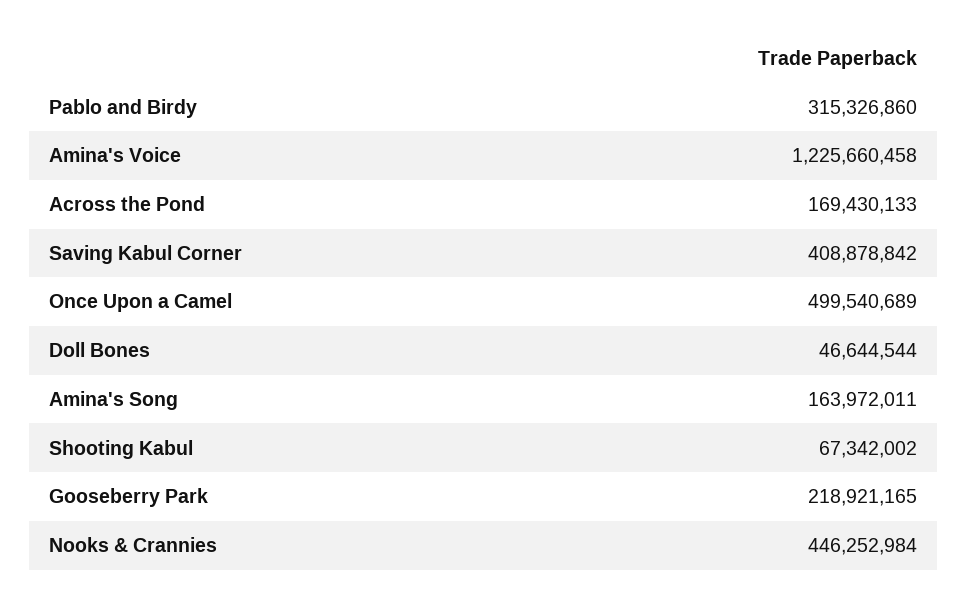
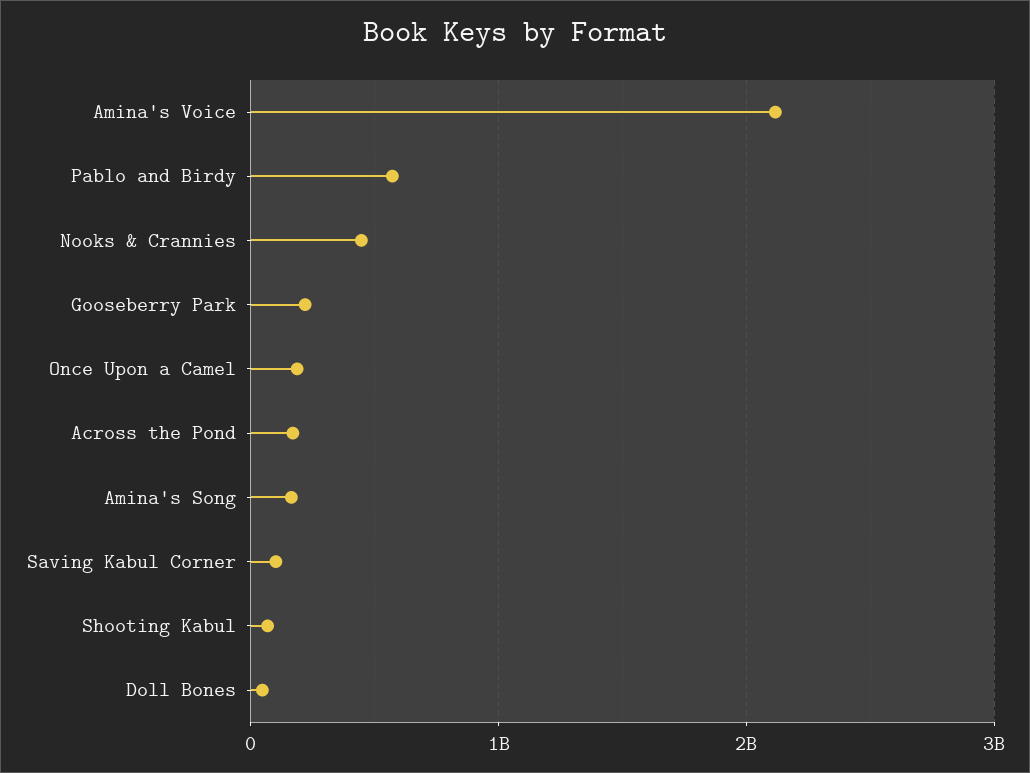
  {
-   "Pablo and Birdy": 315326860,
+   "Pablo and Birdy": 600000000,
-   "Amina's Voice": 1225660458,
+   "Amina's Voice": 2100000000,
    "Across the Pond": 169430133,
-   "Saving Kabul Corner": 408878842,
+   "Saving Kabul Corner": 100000000,
-   "Once Upon a Camel": 499540689,
+   "Once Upon a Camel": 200000000,
    "Doll Bones": 46644544,
    "Amina's Song": 163972011,
    "Shooting Kabul": 67342002,
    "Gooseberry Park": 218921165,
    "Nooks & Crannies": 446252984
  }

